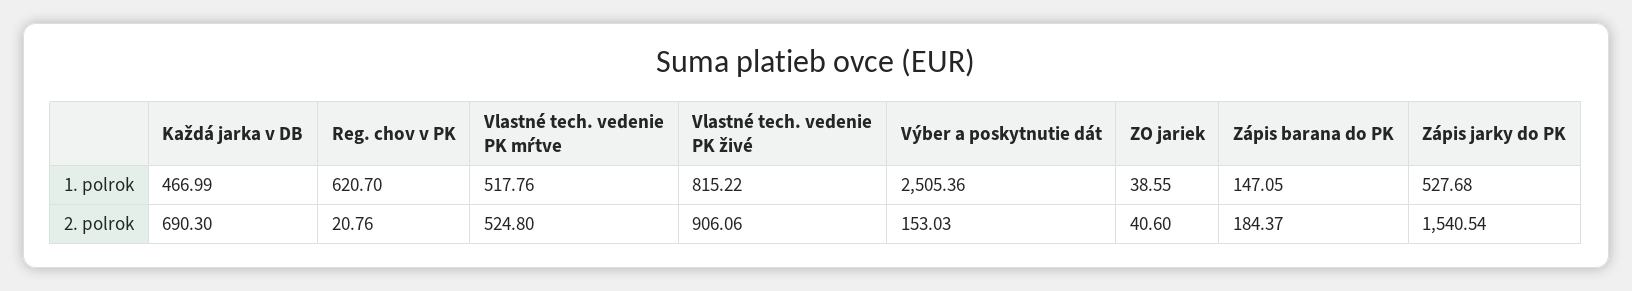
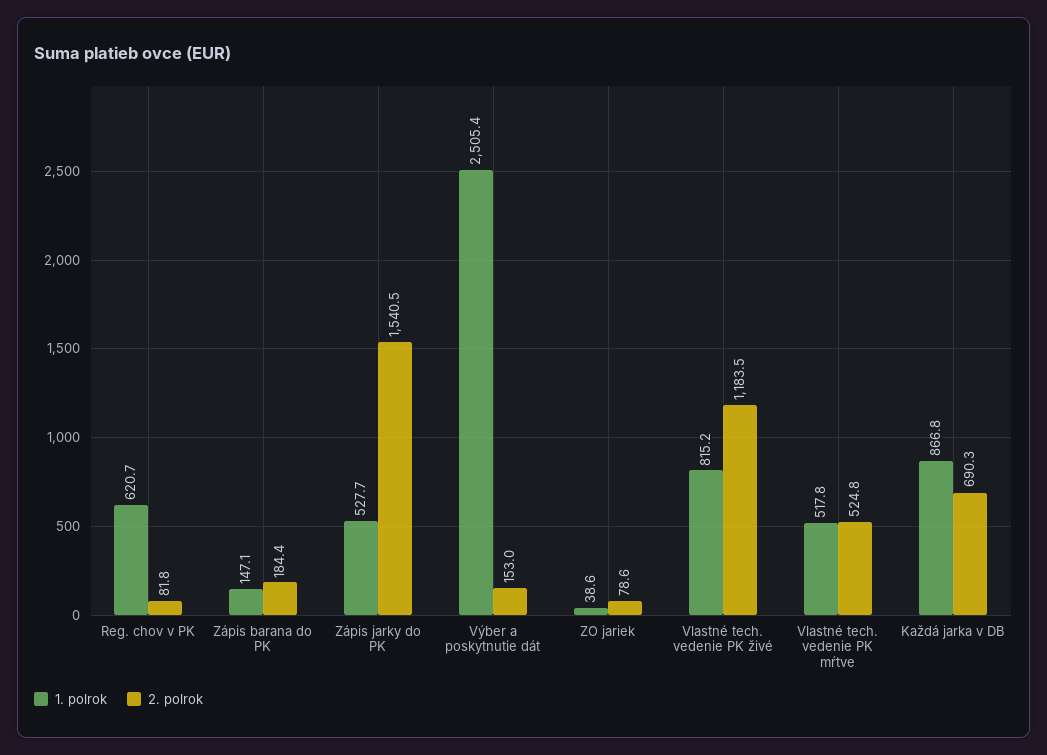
  {
    "1. polrok": {
-     "Každá jarka v DB": 466.99,
+     "Každá jarka v DB": 866.8,
      "Reg. chov v PK": 620.7,
      "Vlastné tech. vedenie PK mŕtve": 517.76,
      "Vlastné tech. vedenie PK živé": 815.22,
      "Výber a poskytnutie dát": 2505.36,
      "ZO jariek": 38.55,
      "Zápis barana do PK": 147.05,
      "Zápis jarky do PK": 527.68
    },
    "2. polrok": {
      "Každá jarka v DB": 690.3,
-     "Reg. chov v PK": 20.76,
+     "Reg. chov v PK": 81.8,
      "Vlastné tech. vedenie PK mŕtve": 524.8,
-     "Vlastné tech. vedenie PK živé": 906.06,
+     "Vlastné tech. vedenie PK živé": 1183.5,
      "Výber a poskytnutie dát": 153.03,
-     "ZO jariek": 40.6,
+     "ZO jariek": 78.6,
      "Zápis barana do PK": 184.37,
      "Zápis jarky do PK": 1540.54
    }
  }

